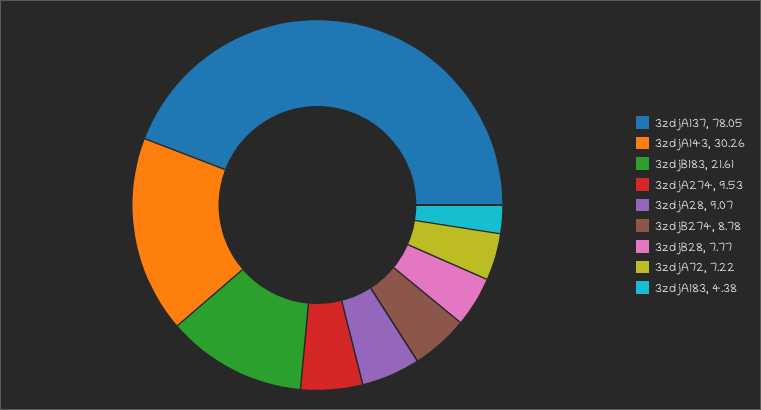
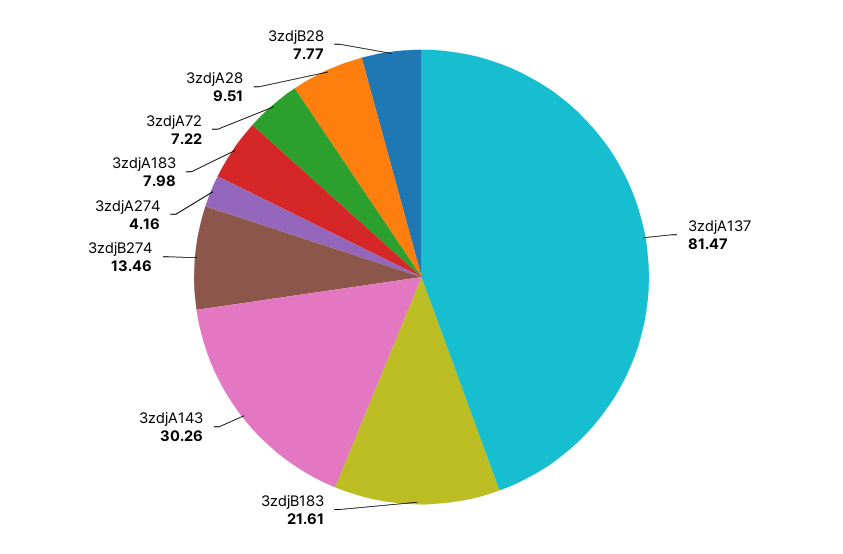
  {
-   "3zdjA137": 78.05,
+   "3zdjA137": 81.47,
    "3zdjA143": 30.26,
    "3zdjB183": 21.61,
-   "3zdjA274": 9.53,
+   "3zdjA274": 4.16,
-   "3zdjA28": 9.07,
+   "3zdjA28": 9.51,
-   "3zdjB274": 8.78,
+   "3zdjB274": 13.46,
    "3zdjB28": 7.77,
    "3zdjA72": 7.22,
-   "3zdjA183": 4.38
+   "3zdjA183": 7.98
  }

